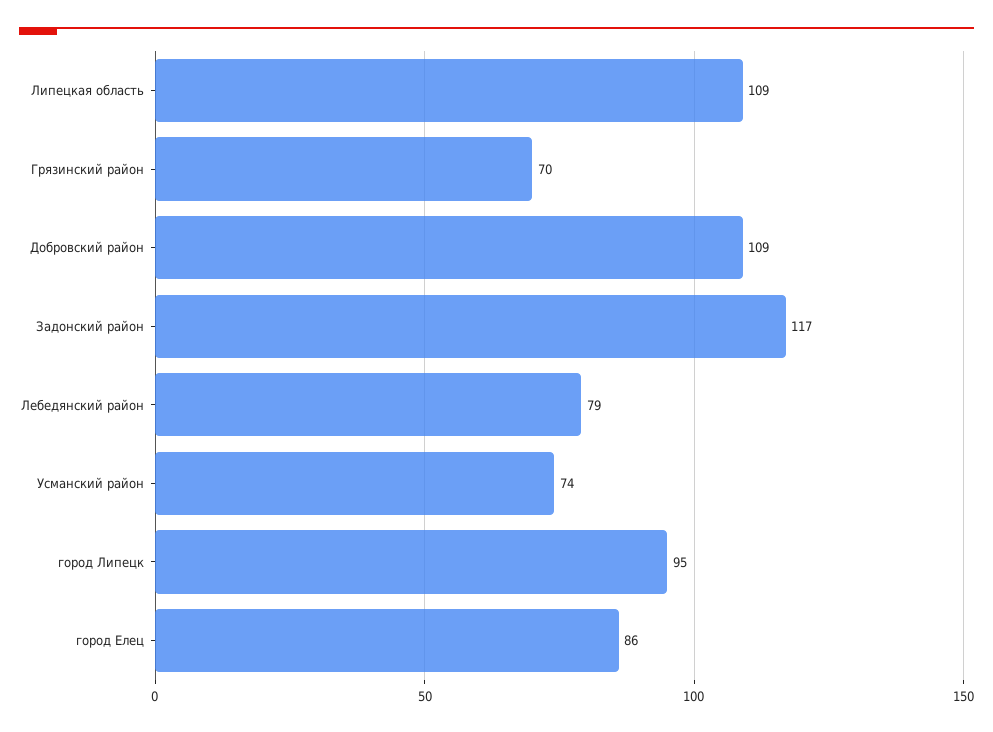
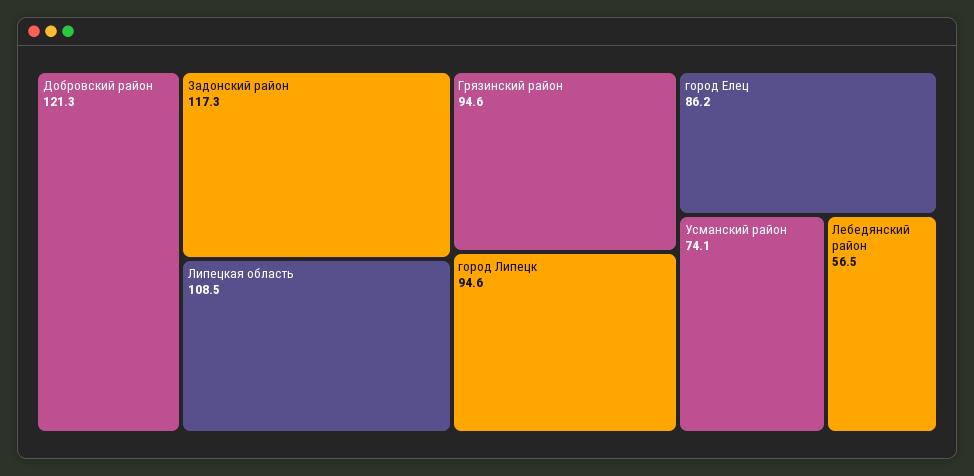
  {
    "Липецкая область": 108.5,
-   "Грязинский район": 70,
+   "Грязинский район": 94.6,
-   "Добровский район": 109,
+   "Добровский район": 121.3,
    "Задонский район": 117.3,
-   "Лебедянский район": 79,
+   "Лебедянский район": 56.5,
    "Усманский район": 74.1,
    "город Липецк": 94.6,
    "город Елец": 86.2
  }

